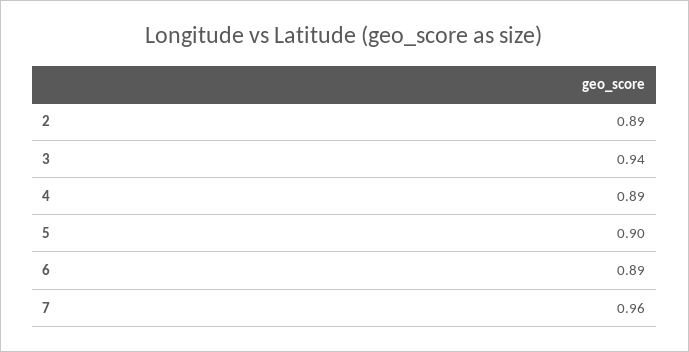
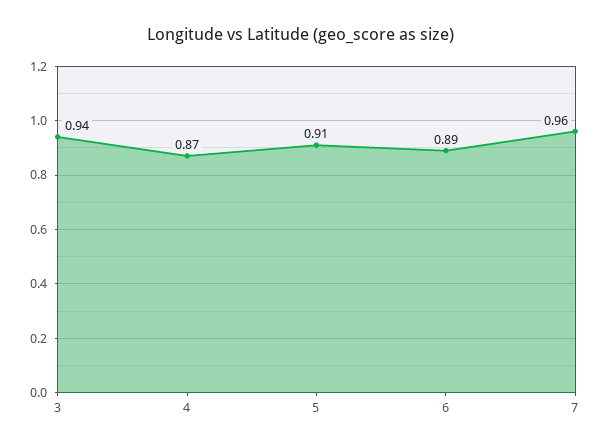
  {
-   "2": 0.89,
    "3": 0.94,
-   "4": 0.89,
+   "4": 0.87,
-   "5": 0.9,
+   "5": 0.91,
    "6": 0.89,
    "7": 0.96
  }

